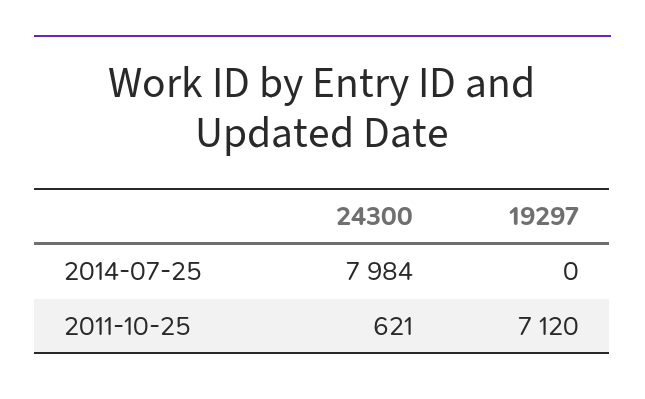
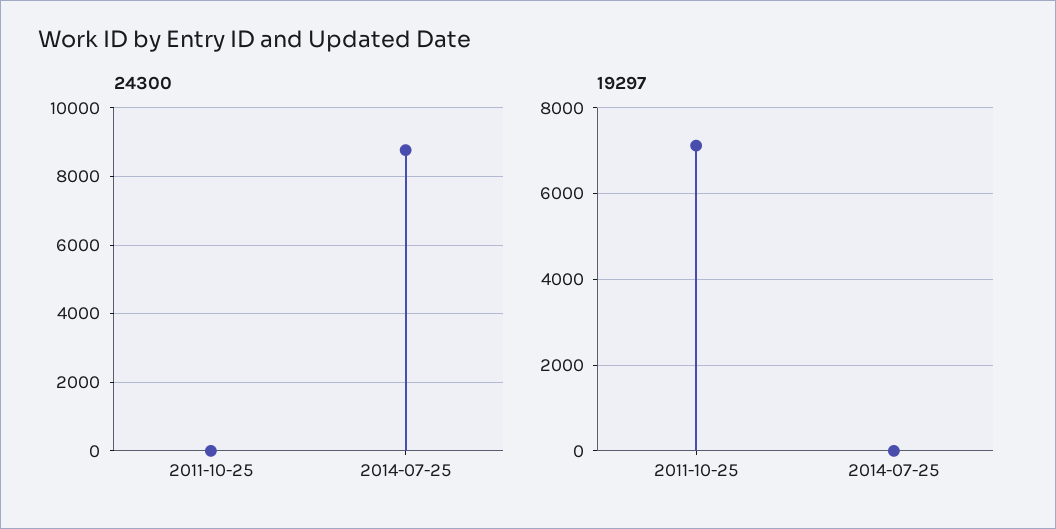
  {
    "24300": {
-     "2014-07-25": 7984,
+     "2014-07-25": 8800,
-     "2011-10-25": 621
+     "2011-10-25": 0
    },
    "19297": {
      "2014-07-25": 0,
      "2011-10-25": 7120
    }
  }

